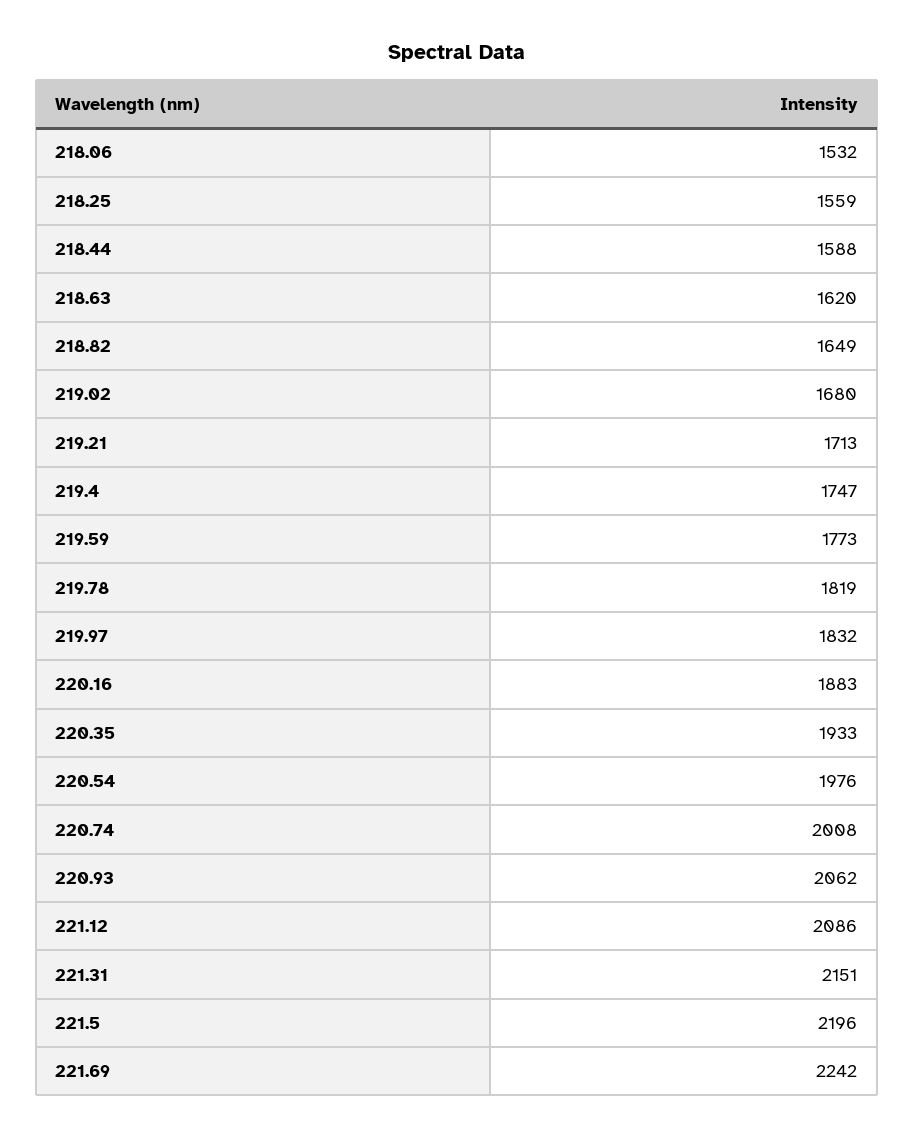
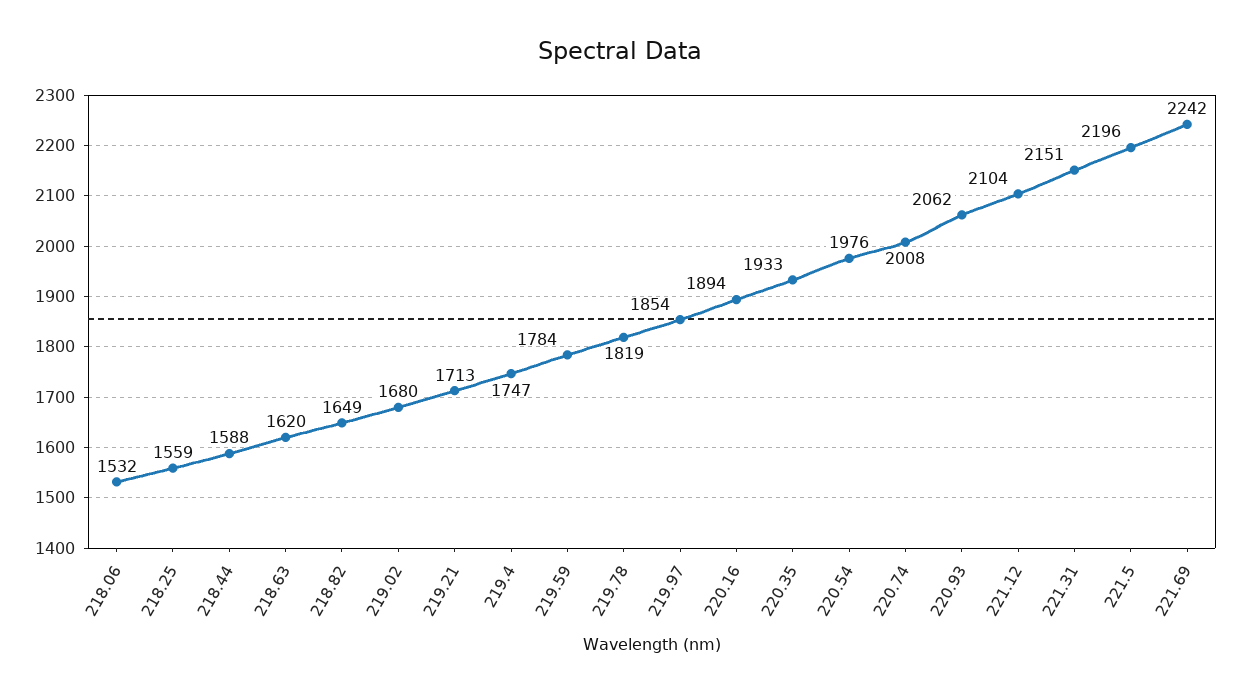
  {
    "218.06": 1532,
    "218.25": 1559,
    "218.44": 1588,
    "218.63": 1620,
    "218.82": 1649,
    "219.02": 1680,
    "219.21": 1713,
    "219.4": 1747,
-   "219.59": 1773,
+   "219.59": 1784,
    "219.78": 1819,
-   "219.97": 1832,
+   "219.97": 1854,
-   "220.16": 1883,
+   "220.16": 1894,
    "220.35": 1933,
    "220.54": 1976,
    "220.74": 2008,
    "220.93": 2062,
-   "221.12": 2086,
+   "221.12": 2104,
    "221.31": 2151,
    "221.5": 2196,
    "221.69": 2242
  }

